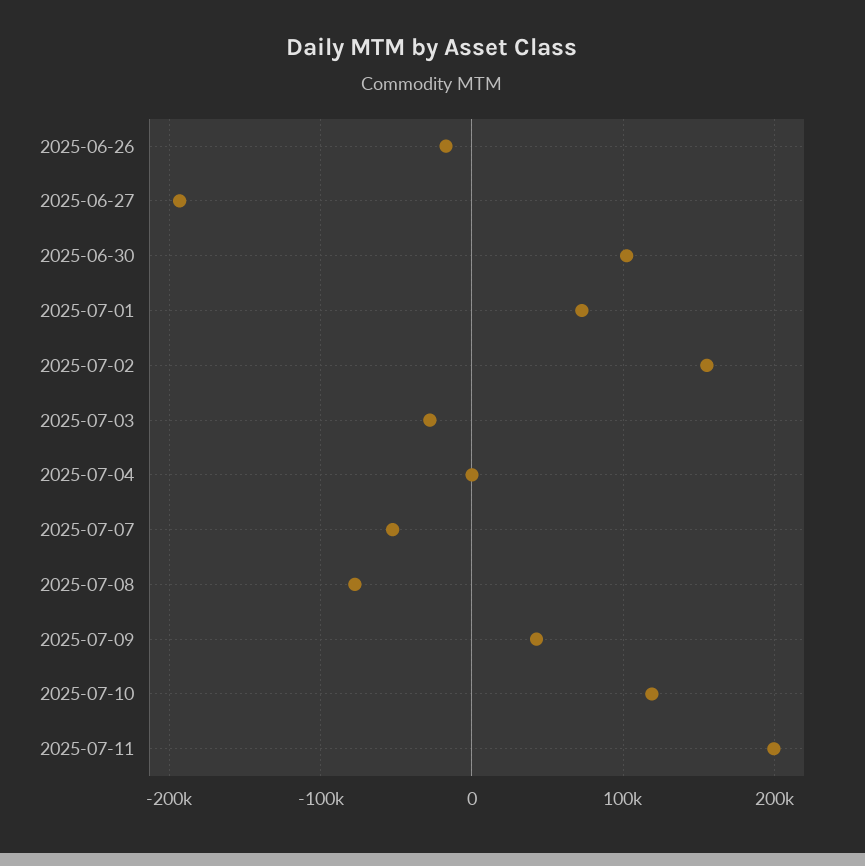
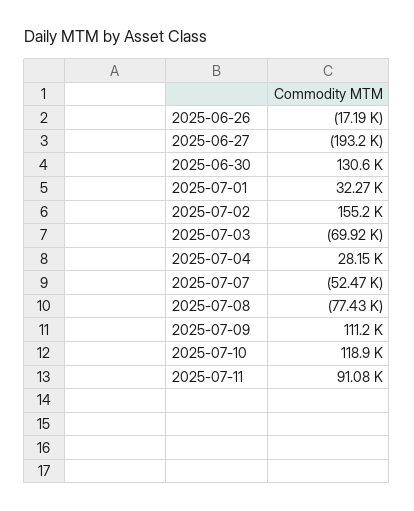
  {
    "2025-06-26": -17190,
    "2025-06-27": -193200,
-   "2025-06-30": 100000,
+   "2025-06-30": 130600,
-   "2025-07-01": 70000,
+   "2025-07-01": 32270,
    "2025-07-02": 155200,
-   "2025-07-03": -30000,
+   "2025-07-03": -69920,
-   "2025-07-04": 0,
+   "2025-07-04": 28150,
    "2025-07-07": -52470,
    "2025-07-08": -77430,
-   "2025-07-09": 40000,
+   "2025-07-09": 111200,
    "2025-07-10": 118900,
-   "2025-07-11": 200000
+   "2025-07-11": 91080
  }

